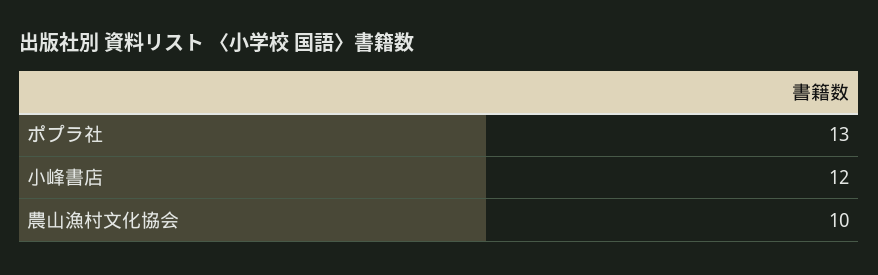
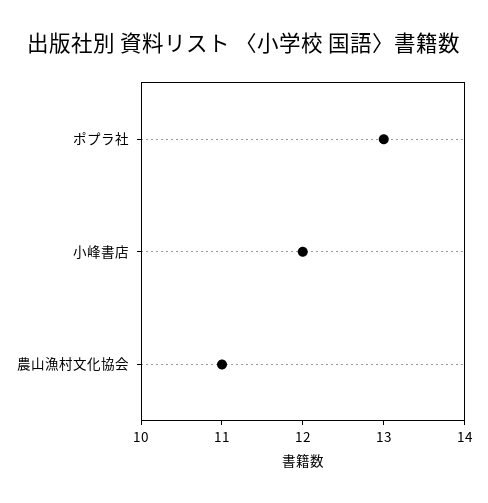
  {
    "ポプラ社": 13,
    "小峰書店": 12,
-   "農山漁村文化協会": 10
+   "農山漁村文化協会": 11
  }

